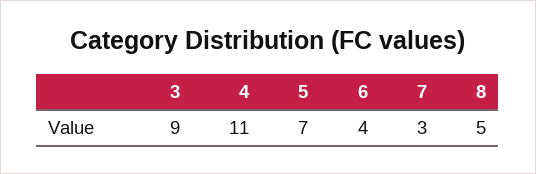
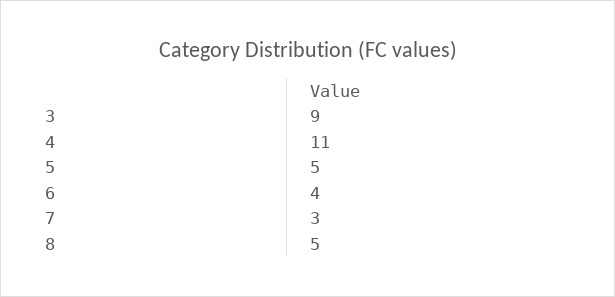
  {
    "3": 9,
    "4": 11,
-   "5": 7,
+   "5": 5,
    "6": 4,
    "7": 3,
    "8": 5
  }

